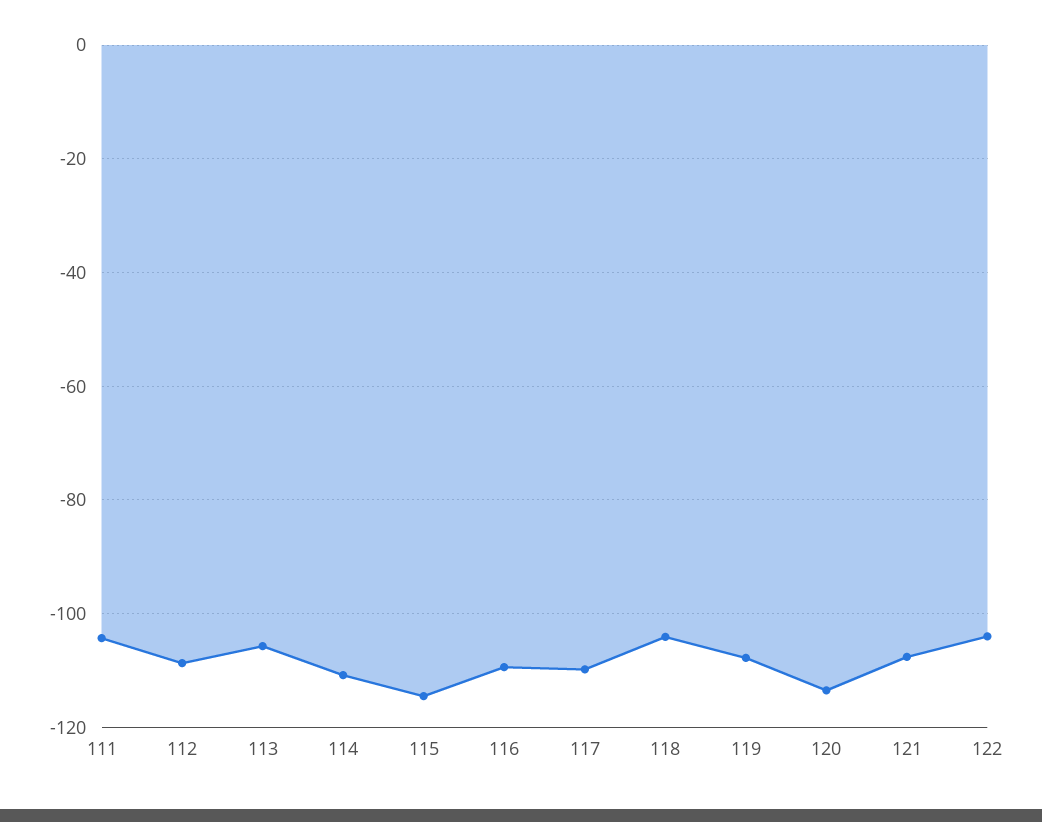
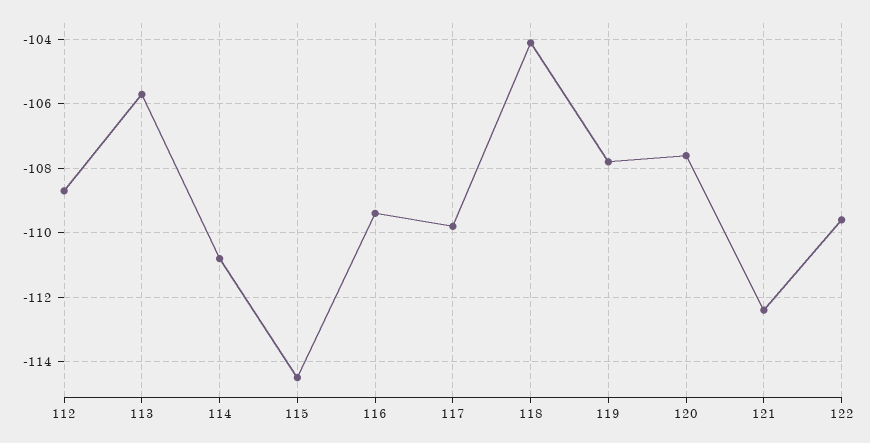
  {
-   "111": -104,
    "112": -108.5,
    "113": -105.5,
    "114": -111,
    "115": -114.5,
    "116": -109.5,
    "117": -110,
    "118": -104,
    "119": -108,
-   "120": -114,
+   "120": -107.5,
-   "121": -108,
+   "121": -112.5,
-   "122": -104
+   "122": -109.5
  }

